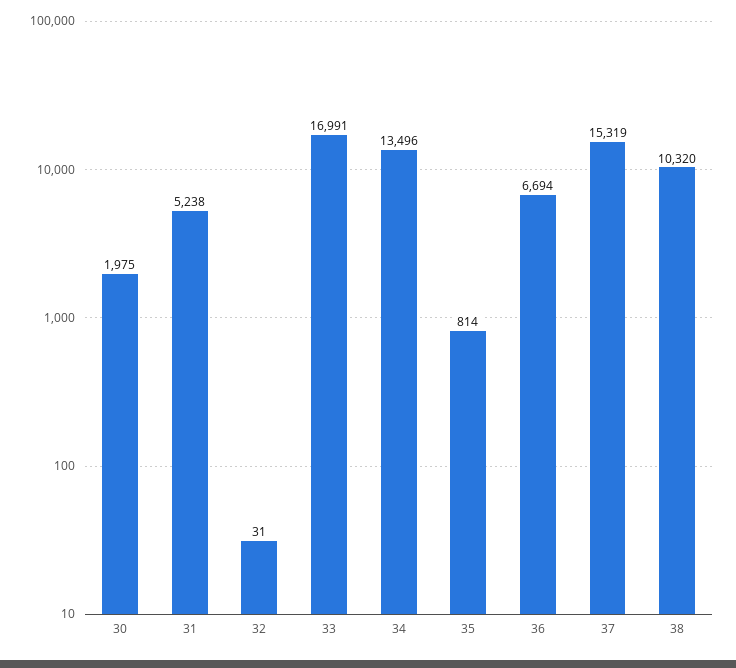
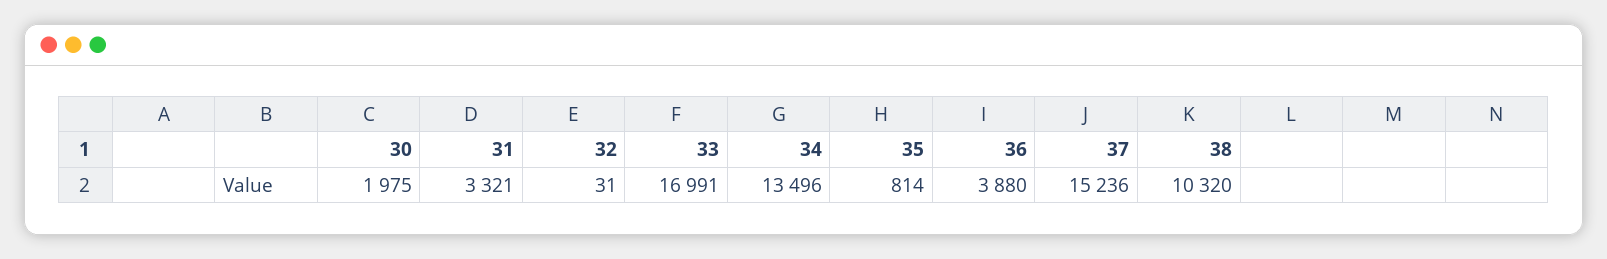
  {
    "30": 1975,
-   "31": 5238,
+   "31": 3321,
    "32": 31,
    "33": 16991,
    "34": 13496,
    "35": 814,
-   "36": 6694,
+   "36": 3880,
-   "37": 15319,
+   "37": 15236,
    "38": 10320
  }

